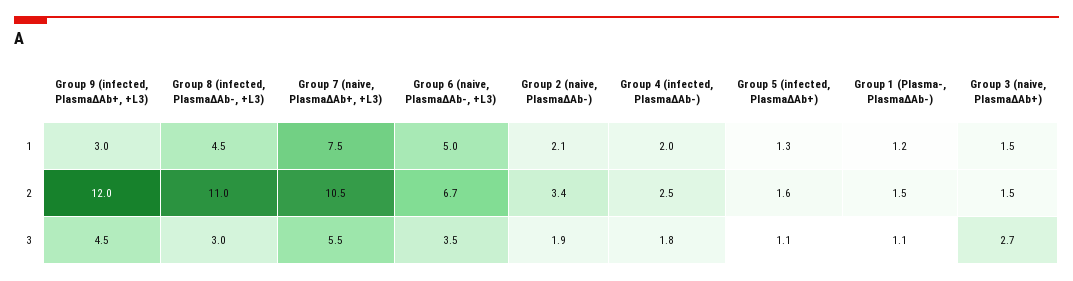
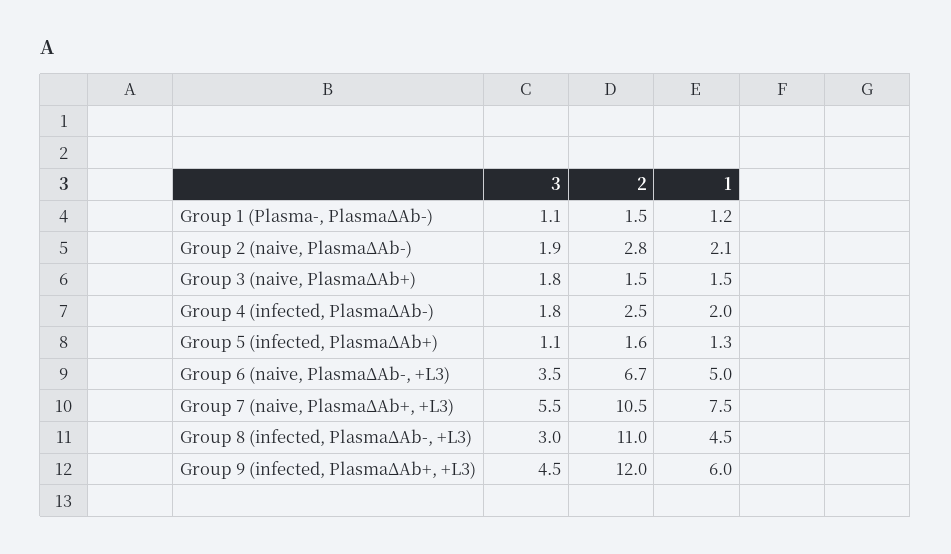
  {
    "Group 9 (infected, PlasmaΔAb+, +L3)": {
-     "1": 3,
+     "1": 6,
      "2": 12,
      "3": 4.5
    },
    "Group 8 (infected, PlasmaΔAb-, +L3)": {
      "1": 4.5,
      "2": 11,
      "3": 3
    },
    "Group 7 (naive, PlasmaΔAb+, +L3)": {
      "1": 7.5,
      "2": 10.5,
      "3": 5.5
    },
    "Group 6 (naive, PlasmaΔAb-, +L3)": {
      "1": 5,
      "2": 6.7,
      "3": 3.5
    },
    "Group 2 (naive, PlasmaΔAb-)": {
      "1": 2.1,
-     "2": 3.4,
+     "2": 2.8,
      "3": 1.9
    },
    "Group 4 (infected, PlasmaΔAb-)": {
      "1": 2,
      "2": 2.5,
      "3": 1.8
    },
    "Group 5 (infected, PlasmaΔAb+)": {
      "1": 1.3,
      "2": 1.6,
      "3": 1.1
    },
    "Group 1 (Plasma-, PlasmaΔAb-)": {
      "1": 1.2,
      "2": 1.5,
      "3": 1.1
    },
    "Group 3 (naive, PlasmaΔAb+)": {
      "1": 1.5,
      "2": 1.5,
-     "3": 2.7
+     "3": 1.8
    }
  }

